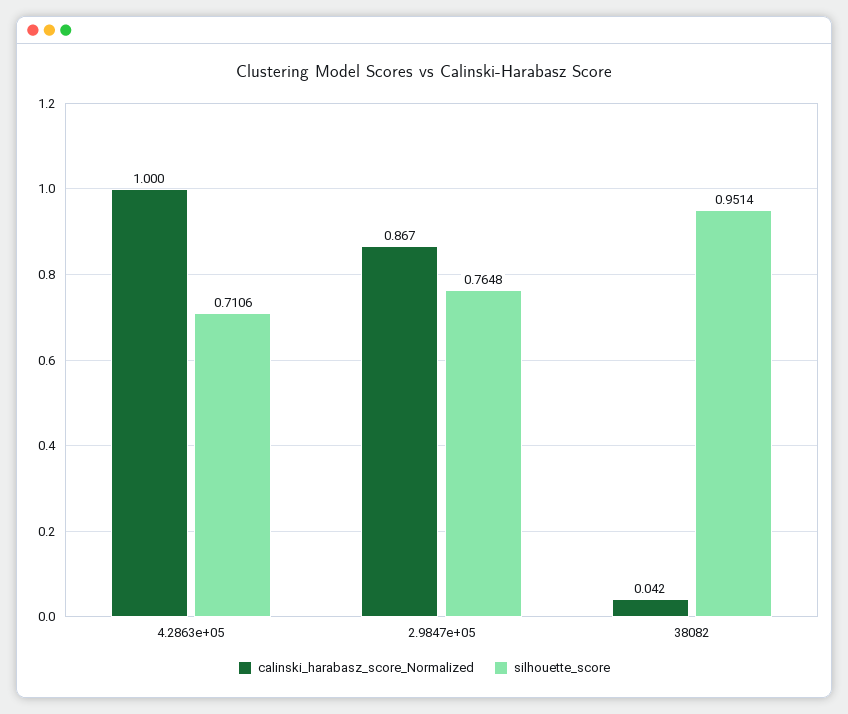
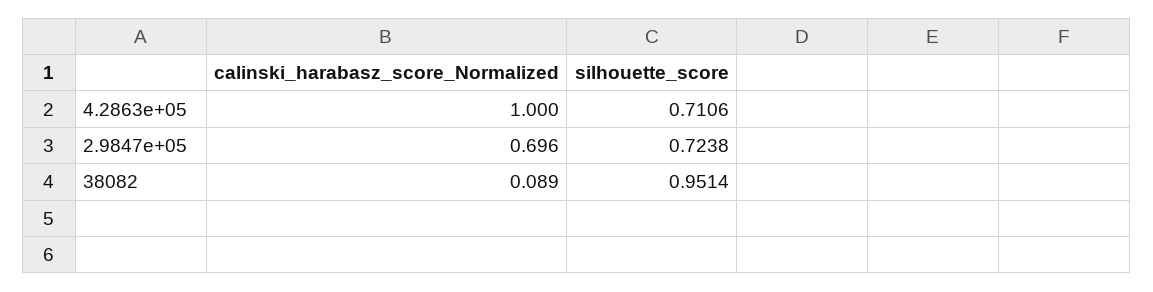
  {
    "calinski_harabasz_score_Normalized": {
      "4.2863e+05": 1,
-     "2.9847e+05": 0.867,
+     "2.9847e+05": 0.696,
-     "38082": 0.042
+     "38082": 0.089
    },
    "silhouette_score": {
      "4.2863e+05": 0.7106,
-     "2.9847e+05": 0.7648,
+     "2.9847e+05": 0.7238,
      "38082": 0.9514
    }
  }

